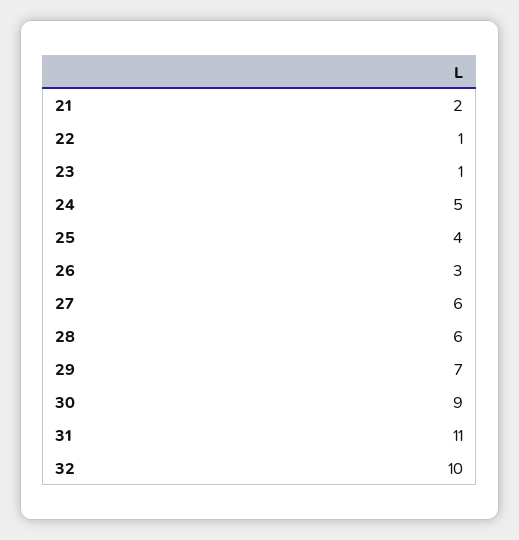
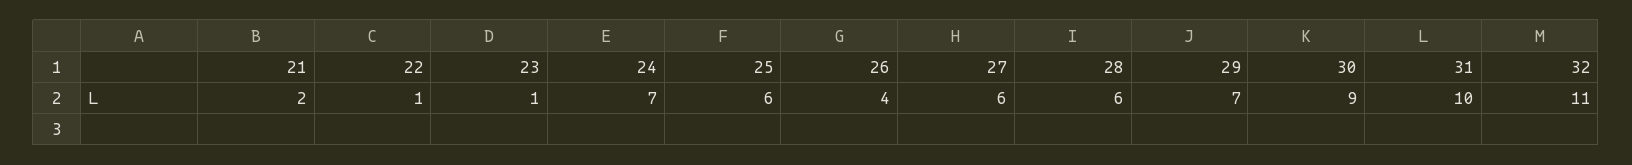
  {
    "21": 2,
    "22": 1,
    "23": 1,
-   "24": 5,
+   "24": 7,
-   "25": 4,
+   "25": 6,
-   "26": 3,
+   "26": 4,
    "27": 6,
    "28": 6,
    "29": 7,
    "30": 9,
-   "31": 11,
+   "31": 10,
-   "32": 10
+   "32": 11
  }

